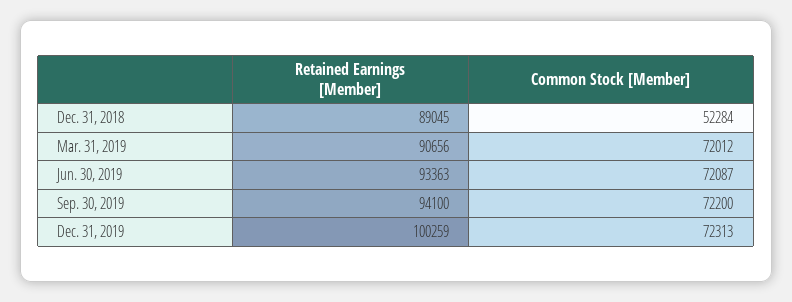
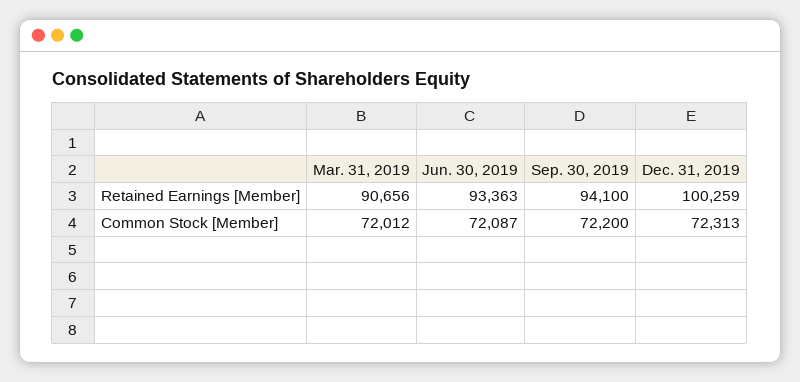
  {
    "Retained Earnings [Member]": {
-     "Dec. 31, 2018": 89045,
      "Mar. 31, 2019": 90656,
      "Jun. 30, 2019": 93363,
      "Sep. 30, 2019": 94100,
      "Dec. 31, 2019": 100259
    },
    "Common Stock [Member]": {
-     "Dec. 31, 2018": 52284,
      "Mar. 31, 2019": 72012,
      "Jun. 30, 2019": 72087,
      "Sep. 30, 2019": 72200,
      "Dec. 31, 2019": 72313
    }
  }

